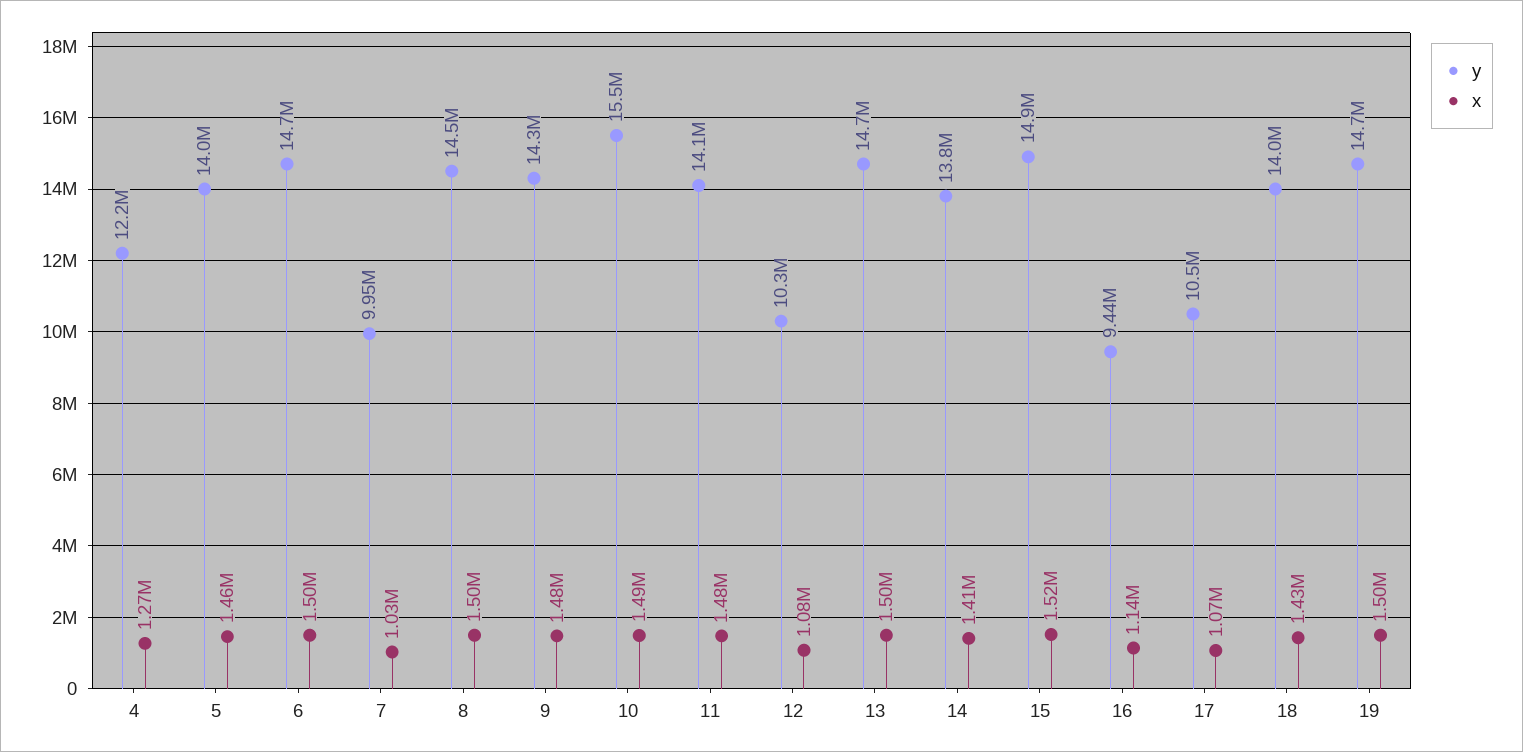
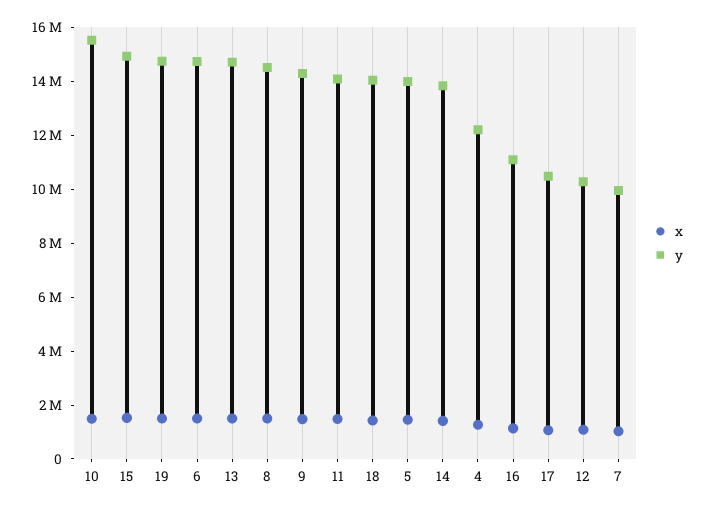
  {
    "y": {
      "4": 12200000,
      "5": 14000000,
      "6": 14700000,
      "7": 9950000,
      "8": 14500000,
      "9": 14300000,
      "10": 15500000,
      "11": 14100000,
      "12": 10300000,
      "13": 14700000,
      "14": 13800000,
      "15": 14900000,
-     "16": 9440000,
+     "16": 11000000,
      "17": 10500000,
      "18": 14000000,
      "19": 14700000
    },
    "x": {
      "4": 1270000,
      "5": 1460000,
      "6": 1500000,
      "7": 1030000,
      "8": 1500000,
      "9": 1480000,
      "10": 1490000,
      "11": 1480000,
      "12": 1080000,
      "13": 1500000,
      "14": 1410000,
      "15": 1520000,
      "16": 1140000,
      "17": 1070000,
      "18": 1430000,
      "19": 1500000
    }
  }

